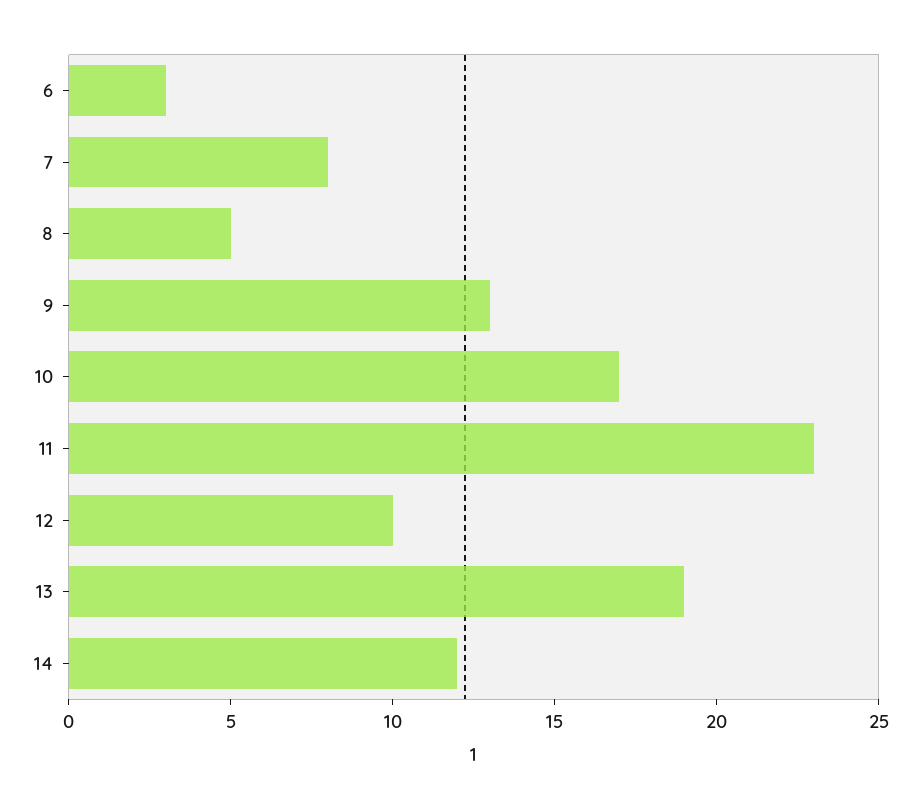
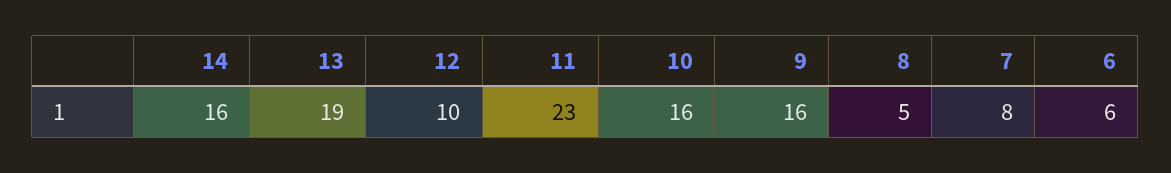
  {
-   "6": 3,
+   "6": 6,
    "7": 8,
    "8": 5,
-   "9": 13,
+   "9": 16,
-   "10": 17,
+   "10": 16,
    "11": 23,
    "12": 10,
    "13": 19,
-   "14": 12
+   "14": 16
  }

